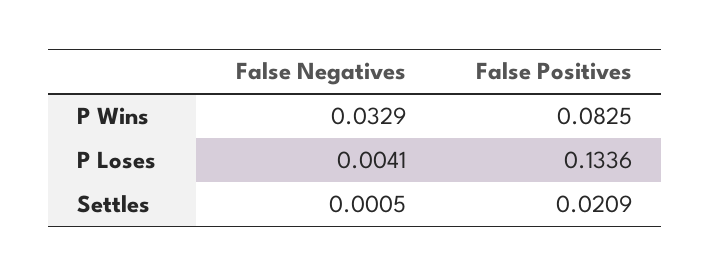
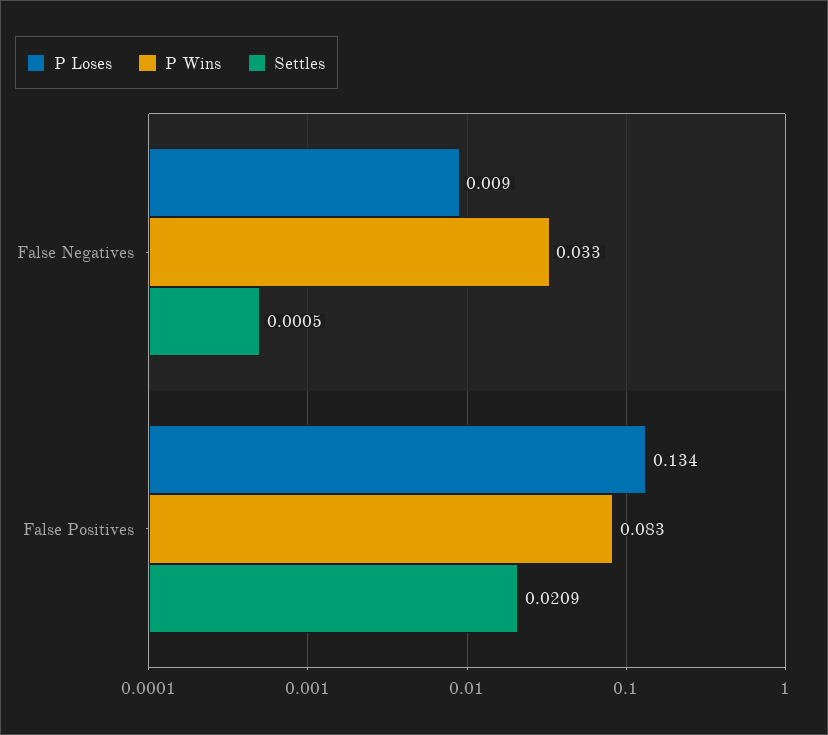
  {
    "P Wins": {
      "False Negatives": 0.0329,
      "False Positives": 0.0825
    },
    "P Loses": {
-     "False Negatives": 0.0041,
+     "False Negatives": 0.009,
      "False Positives": 0.1336
    },
    "Settles": {
      "False Negatives": 0.0005,
      "False Positives": 0.0209
    }
  }

